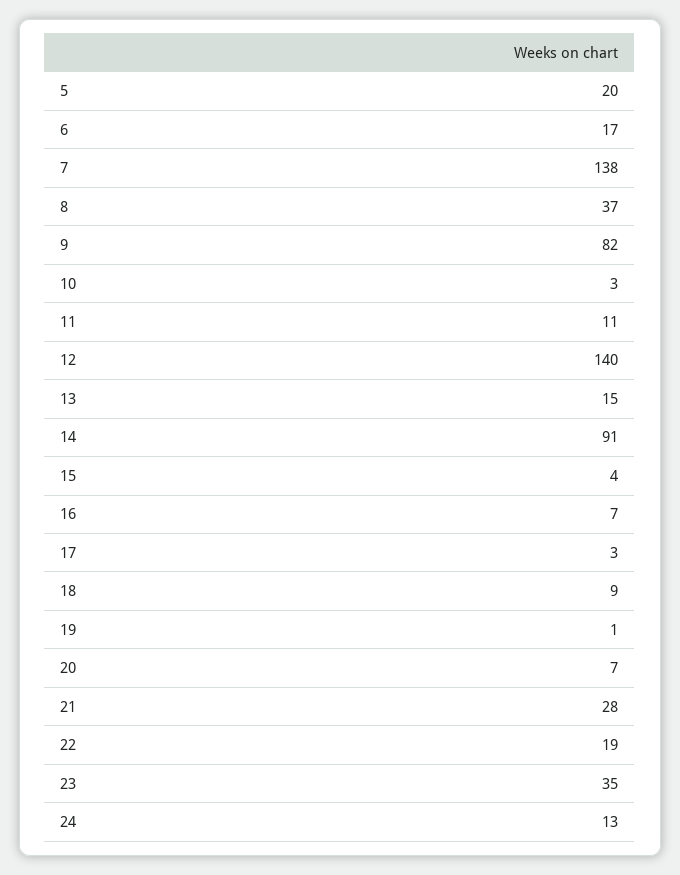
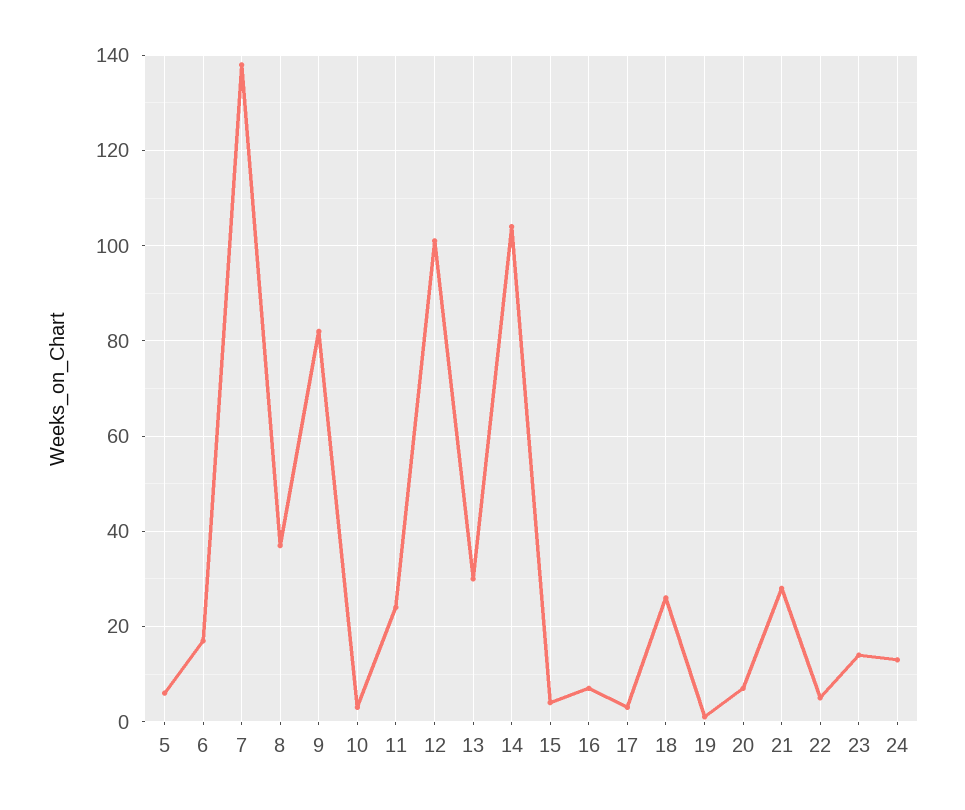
  {
-   "5": 20,
+   "5": 5,
    "6": 17,
    "7": 138,
    "8": 37,
    "9": 82,
    "10": 3,
-   "11": 11,
+   "11": 25,
-   "12": 140,
+   "12": 100,
-   "13": 15,
+   "13": 30,
-   "14": 91,
+   "14": 105,
    "15": 4,
    "16": 7,
    "17": 3,
-   "18": 9,
+   "18": 25,
    "19": 1,
    "20": 7,
    "21": 28,
-   "22": 19,
+   "22": 5,
-   "23": 35,
+   "23": 15,
    "24": 13
  }

